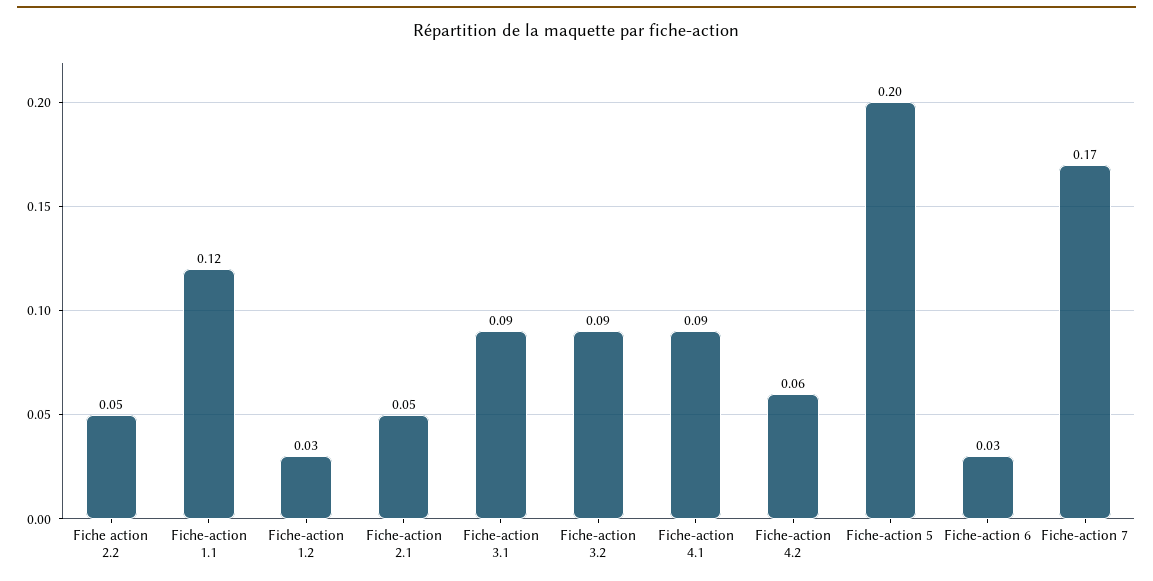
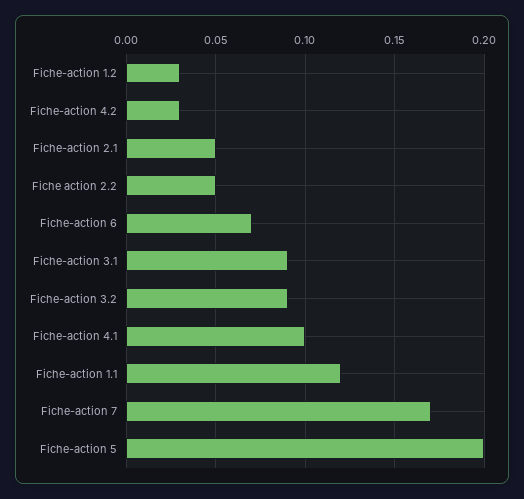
  {
    "Fiche action 2.2": 0.05,
    "Fiche-action 1.1": 0.12,
    "Fiche-action 1.2": 0.03,
    "Fiche-action 2.1": 0.05,
    "Fiche-action 3.1": 0.09,
    "Fiche-action 3.2": 0.09,
-   "Fiche-action 4.1": 0.09,
+   "Fiche-action 4.1": 0.1,
-   "Fiche-action 4.2": 0.06,
+   "Fiche-action 4.2": 0.03,
    "Fiche-action 5": 0.2,
-   "Fiche-action 6": 0.03,
+   "Fiche-action 6": 0.07,
    "Fiche-action 7": 0.17
  }

